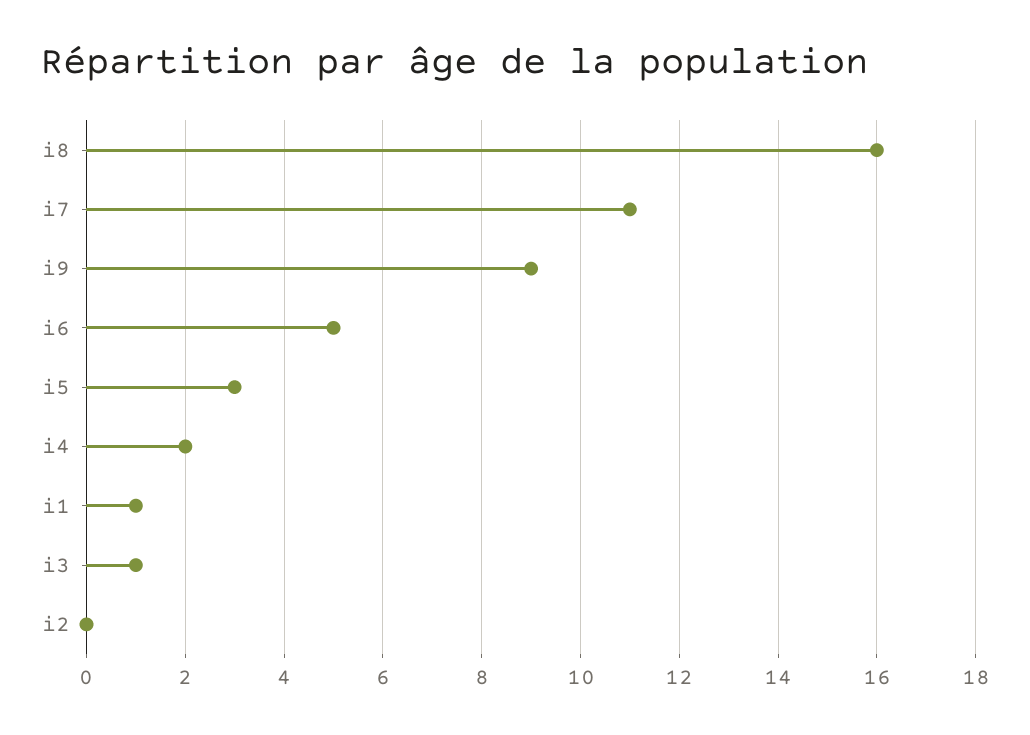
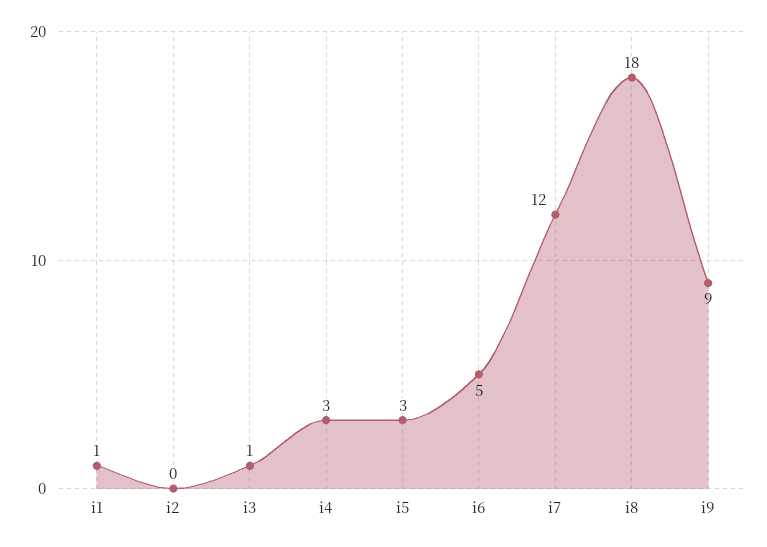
  {
-   "i8": 16,
+   "i8": 18,
-   "i7": 11,
+   "i7": 12,
    "i9": 9,
    "i6": 5,
    "i5": 3,
-   "i4": 2,
+   "i4": 3,
    "i1": 1,
    "i3": 1,
    "i2": 0
  }

